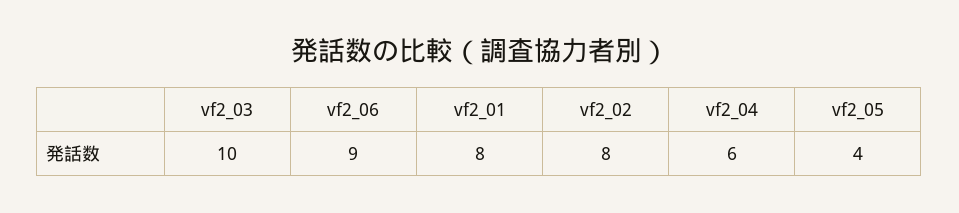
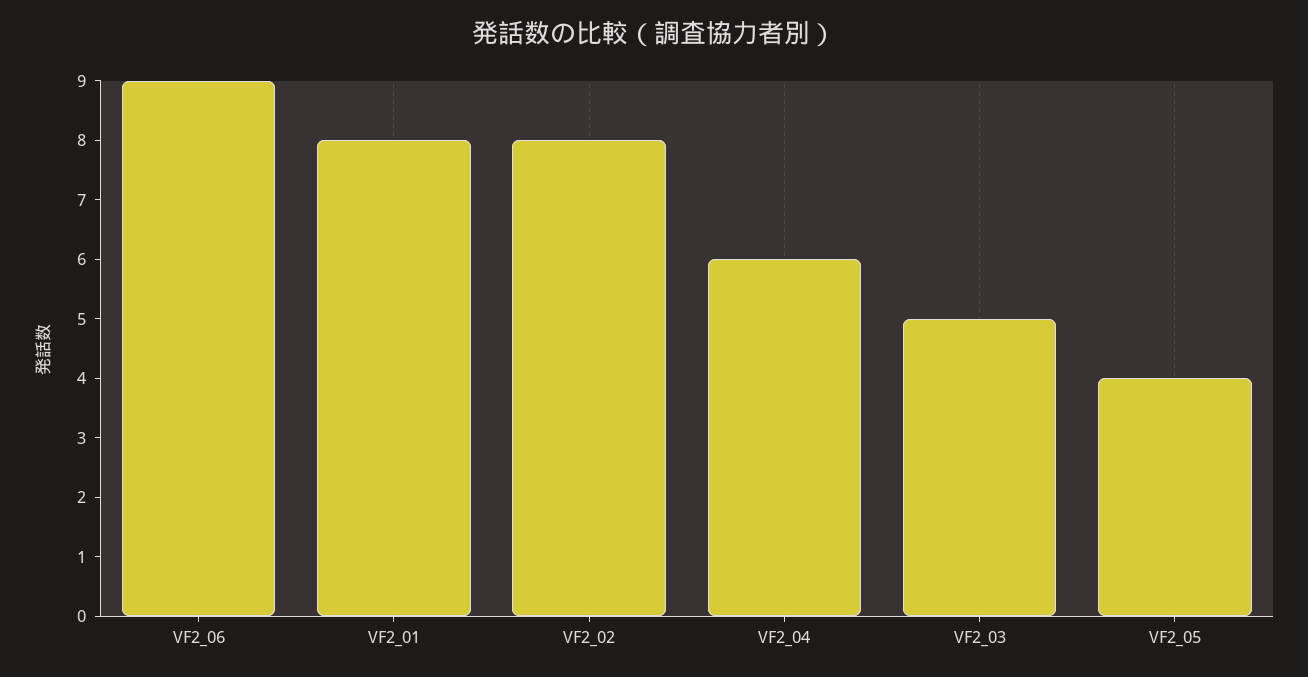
  {
-   "vf2_03": 10,
+   "vf2_03": 5,
    "vf2_06": 9,
    "vf2_01": 8,
    "vf2_02": 8,
    "vf2_04": 6,
    "vf2_05": 4
  }

